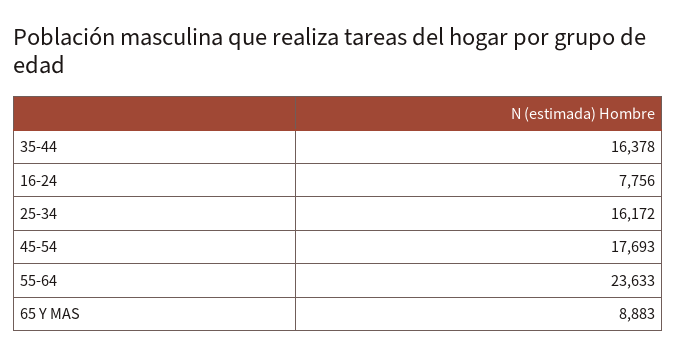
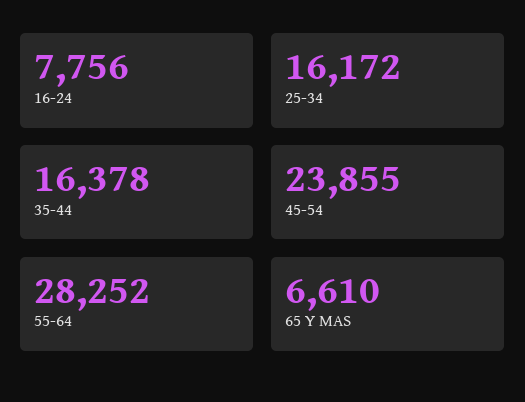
  {
    "35-44": 16378,
    "16-24": 7756,
    "25-34": 16172,
-   "45-54": 17693,
+   "45-54": 23855,
-   "55-64": 23633,
+   "55-64": 28252,
-   "65 Y MAS": 8883
+   "65 Y MAS": 6610
  }

